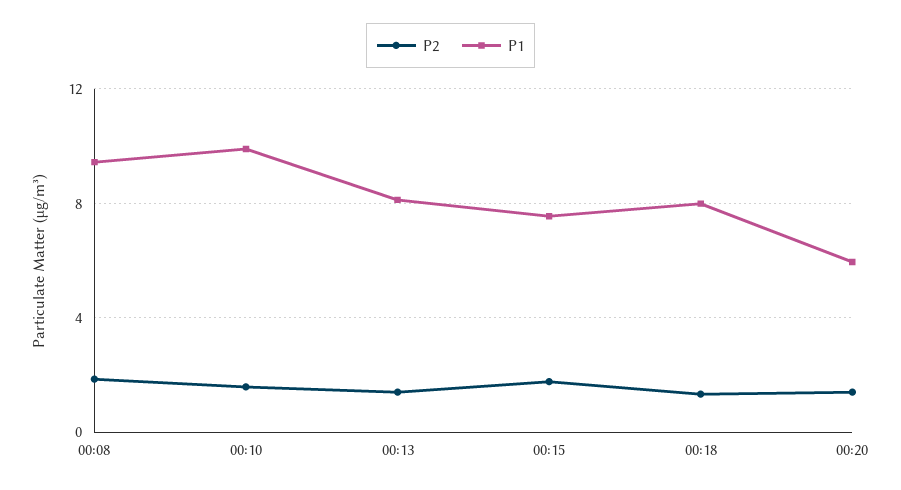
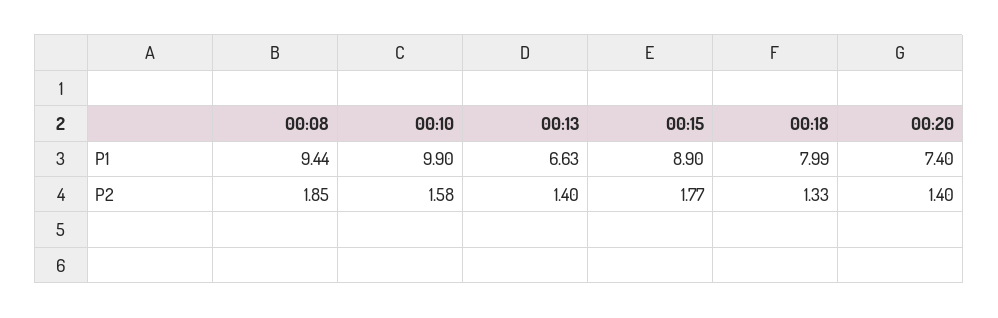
  {
    "P2": {
      "00:08": 1.85,
      "00:10": 1.58,
      "00:13": 1.4,
      "00:15": 1.77,
      "00:18": 1.33,
      "00:20": 1.4
    },
    "P1": {
      "00:08": 9.44,
      "00:10": 9.9,
-     "00:13": 8,
+     "00:13": 6.63,
-     "00:15": 7.5,
+     "00:15": 8.9,
      "00:18": 7.99,
-     "00:20": 6
+     "00:20": 7.4
    }
  }

